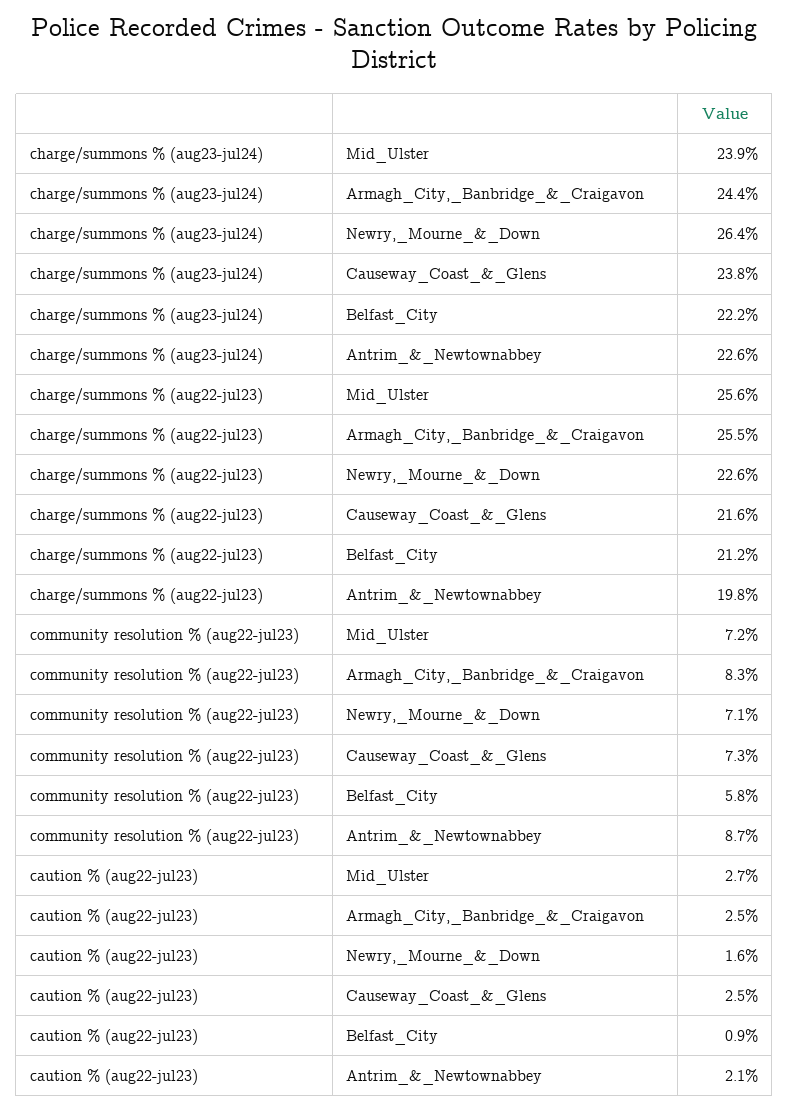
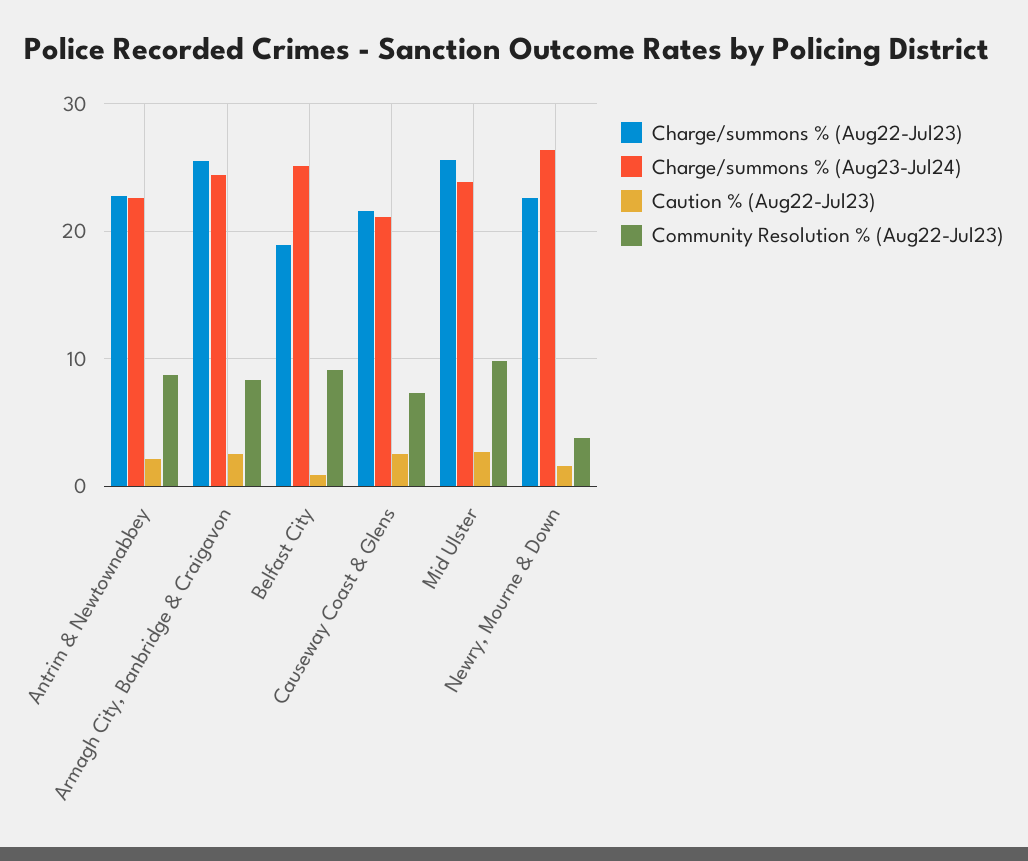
  {
    "charge/summons % (aug23-jul24)": {
      "Mid_Ulster": 23.9,
      "Armagh_City,_Banbridge_&_Craigavon": 24.4,
      "Newry,_Mourne_&_Down": 26.4,
-     "Causeway_Coast_&_Glens": 23.8,
+     "Causeway_Coast_&_Glens": 21,
-     "Belfast_City": 22.2,
+     "Belfast_City": 25,
      "Antrim_&_Newtownabbey": 22.6
    },
    "charge/summons % (aug22-jul23)": {
      "Mid_Ulster": 25.6,
      "Armagh_City,_Banbridge_&_Craigavon": 25.5,
      "Newry,_Mourne_&_Down": 22.6,
      "Causeway_Coast_&_Glens": 21.6,
-     "Belfast_City": 21.2,
+     "Belfast_City": 19,
-     "Antrim_&_Newtownabbey": 19.8
+     "Antrim_&_Newtownabbey": 23
    },
    "community resolution % (aug22-jul23)": {
-     "Mid_Ulster": 7.2,
+     "Mid_Ulster": 10,
      "Armagh_City,_Banbridge_&_Craigavon": 8.3,
-     "Newry,_Mourne_&_Down": 7.1,
+     "Newry,_Mourne_&_Down": 4,
      "Causeway_Coast_&_Glens": 7.3,
-     "Belfast_City": 5.8,
+     "Belfast_City": 9,
      "Antrim_&_Newtownabbey": 8.7
    },
    "caution % (aug22-jul23)": {
      "Mid_Ulster": 2.7,
      "Armagh_City,_Banbridge_&_Craigavon": 2.5,
      "Newry,_Mourne_&_Down": 1.6,
      "Causeway_Coast_&_Glens": 2.5,
      "Belfast_City": 0.9,
      "Antrim_&_Newtownabbey": 2.1
    }
  }

